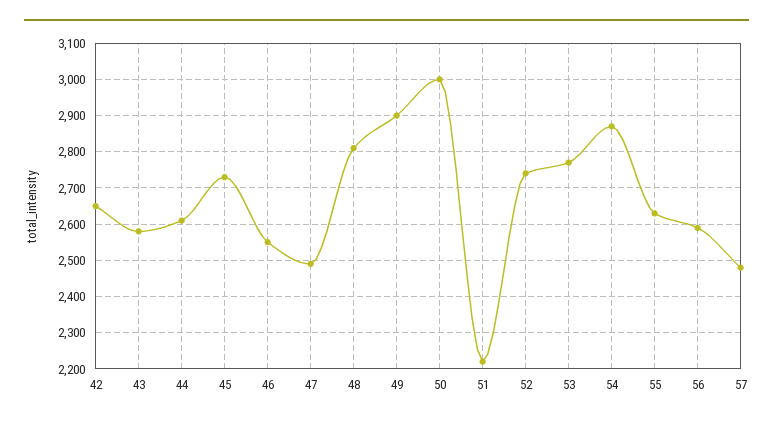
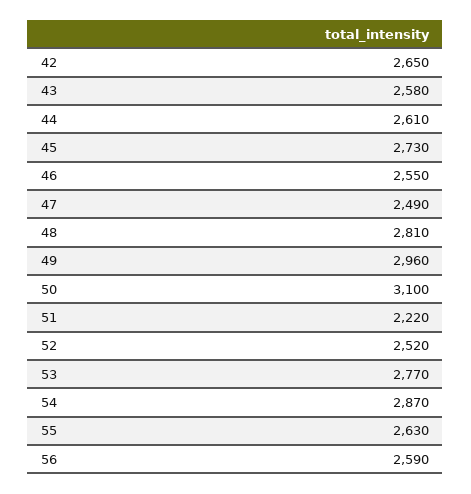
  {
    "42": 2650,
    "43": 2580,
    "44": 2610,
    "45": 2730,
    "46": 2550,
    "47": 2490,
    "48": 2810,
-   "49": 2900,
+   "49": 2960,
-   "50": 3000,
+   "50": 3100,
    "51": 2220,
-   "52": 2740,
+   "52": 2520,
    "53": 2770,
    "54": 2870,
    "55": 2630,
-   "56": 2590,
+   "56": 2590
-   "57": 2480
  }

